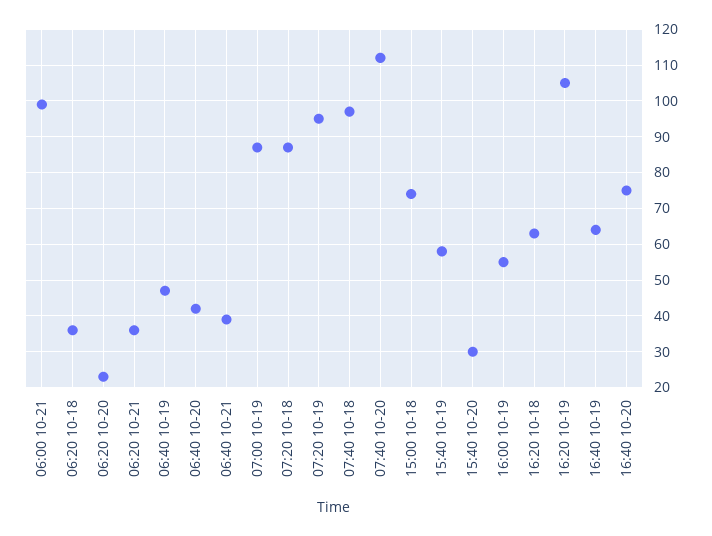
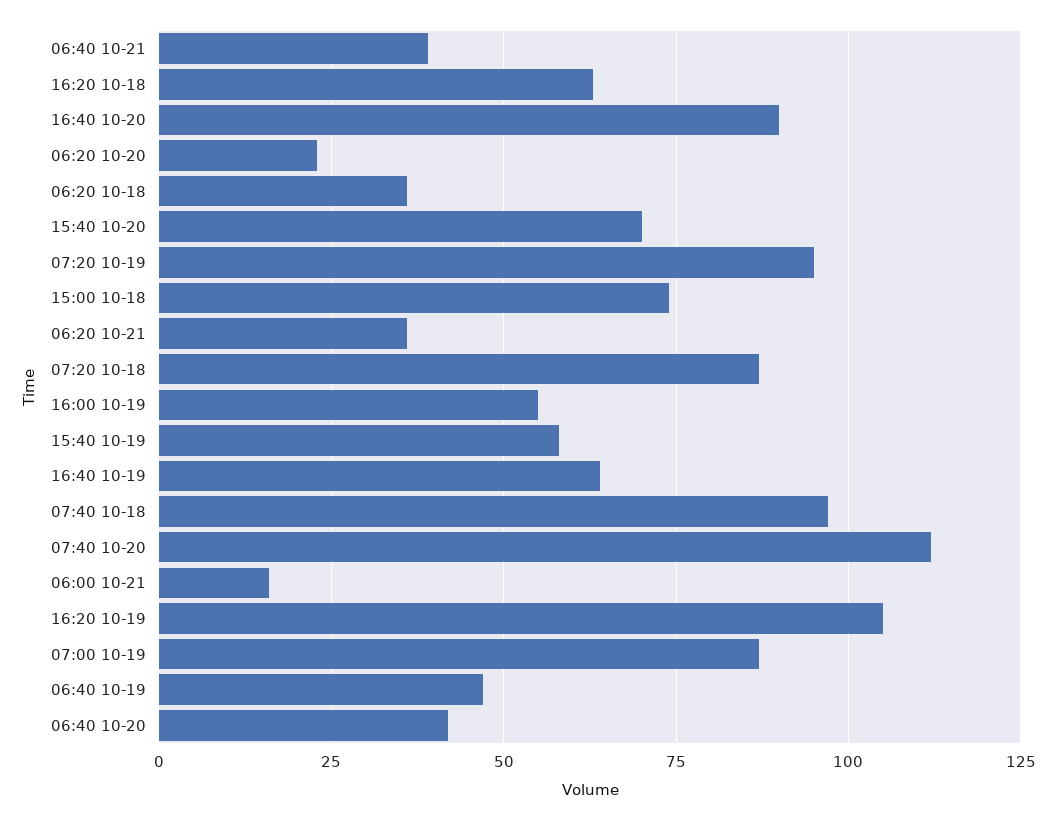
  {
-   "06:00 10-21": 100,
+   "06:00 10-21": 15,
    "06:20 10-18": 35,
    "06:20 10-20": 25,
    "06:20 10-21": 35,
    "06:40 10-19": 45,
    "06:40 10-20": 40,
    "06:40 10-21": 40,
    "07:00 10-19": 85,
    "07:20 10-18": 85,
    "07:20 10-19": 95,
    "07:40 10-18": 95,
    "07:40 10-20": 110,
    "15:00 10-18": 75,
    "15:40 10-19": 60,
-   "15:40 10-20": 30,
+   "15:40 10-20": 70,
    "16:00 10-19": 55,
    "16:20 10-18": 65,
    "16:20 10-19": 105,
    "16:40 10-19": 65,
-   "16:40 10-20": 75
+   "16:40 10-20": 90
  }

